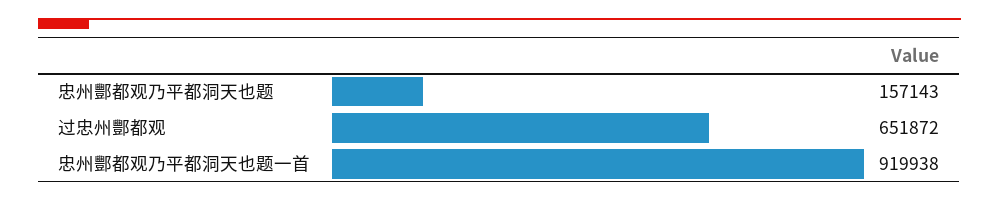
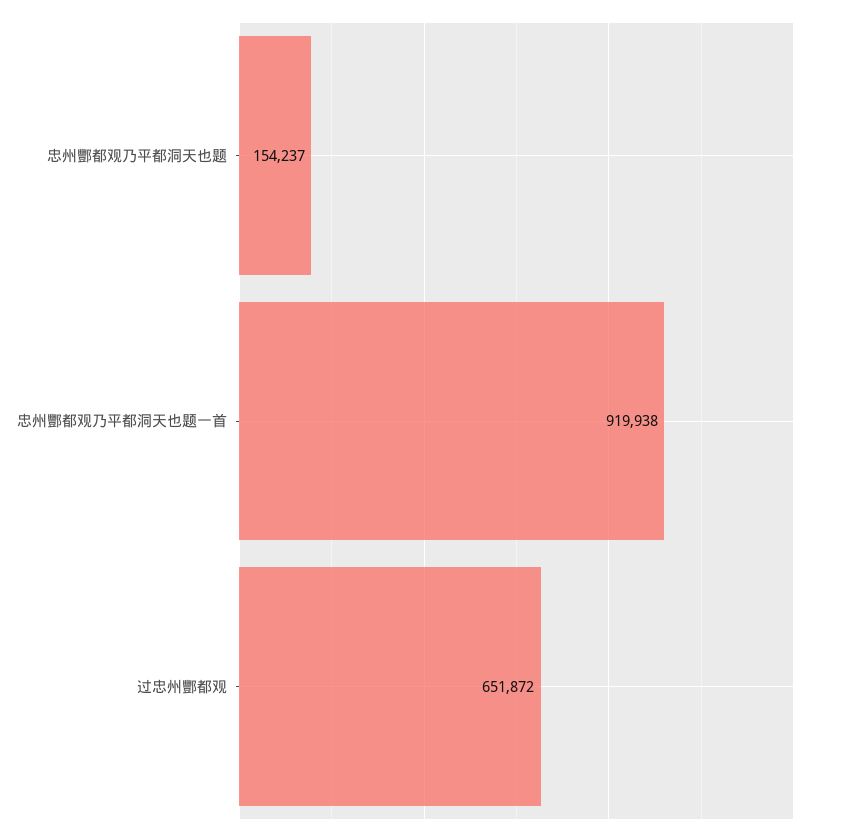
  {
-   "忠州酆都观乃平都洞天也题": 157143,
+   "忠州酆都观乃平都洞天也题": 154237,
    "过忠州酆都观": 651872,
    "忠州酆都观乃平都洞天也题一首": 919938
  }

